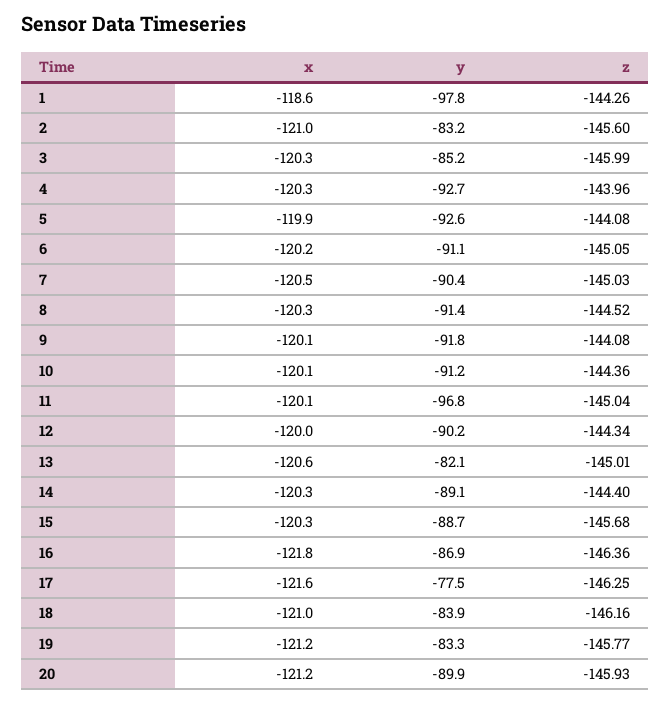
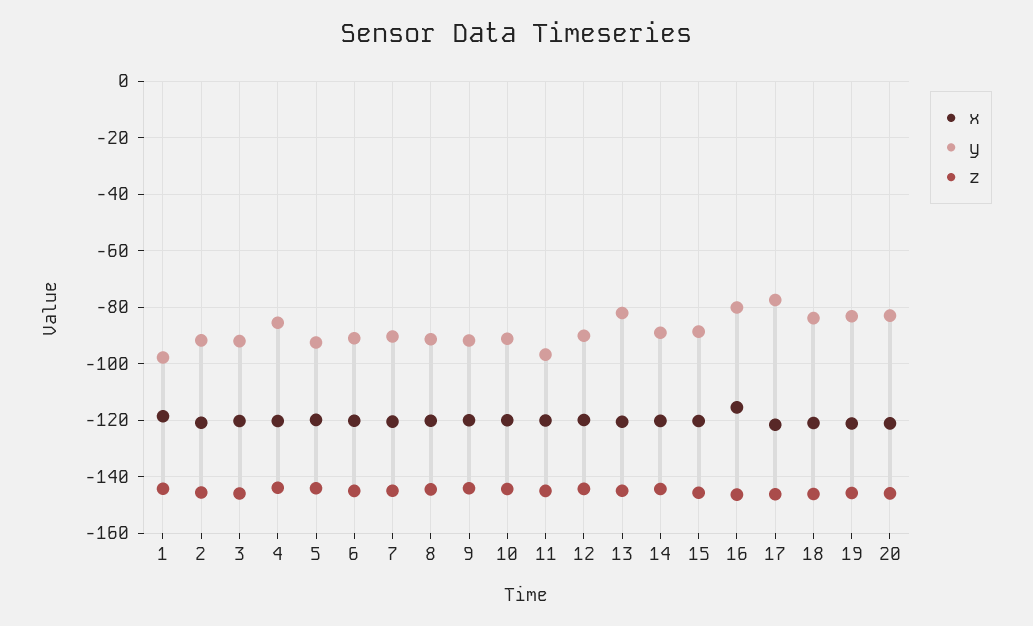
  {
    "x": {
      "1": -118.6,
      "2": -121,
      "3": -120.3,
      "4": -120.3,
      "5": -119.9,
      "6": -120.2,
      "7": -120.5,
      "8": -120.3,
      "9": -120.1,
      "10": -120.1,
      "11": -120.1,
      "12": -120,
      "13": -120.6,
      "14": -120.3,
      "15": -120.3,
-     "16": -121.8,
+     "16": -115,
      "17": -121.6,
      "18": -121,
      "19": -121.2,
      "20": -121.2
    },
    "y": {
      "1": -97.8,
-     "2": -83.2,
+     "2": -92.5,
-     "3": -85.2,
+     "3": -92.5,
-     "4": -92.7,
+     "4": -85,
      "5": -92.6,
      "6": -91.1,
      "7": -90.4,
      "8": -91.4,
      "9": -91.8,
      "10": -91.2,
      "11": -96.8,
      "12": -90.2,
      "13": -82.1,
      "14": -89.1,
      "15": -88.7,
-     "16": -86.9,
+     "16": -80,
      "17": -77.5,
      "18": -83.9,
      "19": -83.3,
-     "20": -89.9
+     "20": -82.5
    },
    "z": {
      "1": -144.26,
      "2": -145.6,
      "3": -145.99,
      "4": -143.96,
      "5": -144.08,
      "6": -145.05,
      "7": -145.03,
      "8": -144.52,
      "9": -144.08,
      "10": -144.36,
      "11": -145.04,
      "12": -144.34,
      "13": -145.01,
      "14": -144.4,
      "15": -145.68,
      "16": -146.36,
      "17": -146.25,
      "18": -146.16,
      "19": -145.77,
      "20": -145.93
    }
  }

